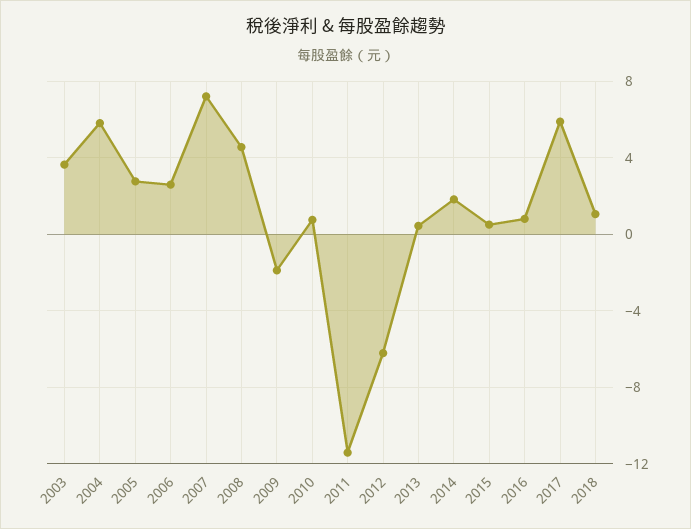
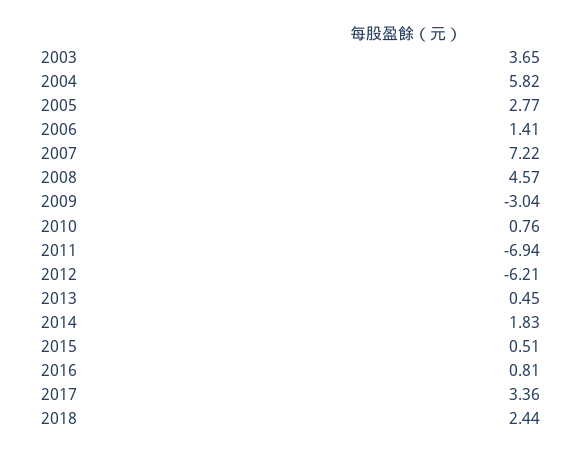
  {
    "2003": 3.65,
    "2004": 5.82,
    "2005": 2.77,
-   "2006": 2.5,
+   "2006": 1.41,
    "2007": 7.22,
    "2008": 4.57,
-   "2009": -2,
+   "2009": -3.04,
    "2010": 0.76,
-   "2011": -11.5,
+   "2011": -6.94,
    "2012": -6.21,
    "2013": 0.45,
    "2014": 1.83,
    "2015": 0.51,
    "2016": 0.81,
-   "2017": 6,
+   "2017": 3.36,
-   "2018": 1
+   "2018": 2.44
  }

